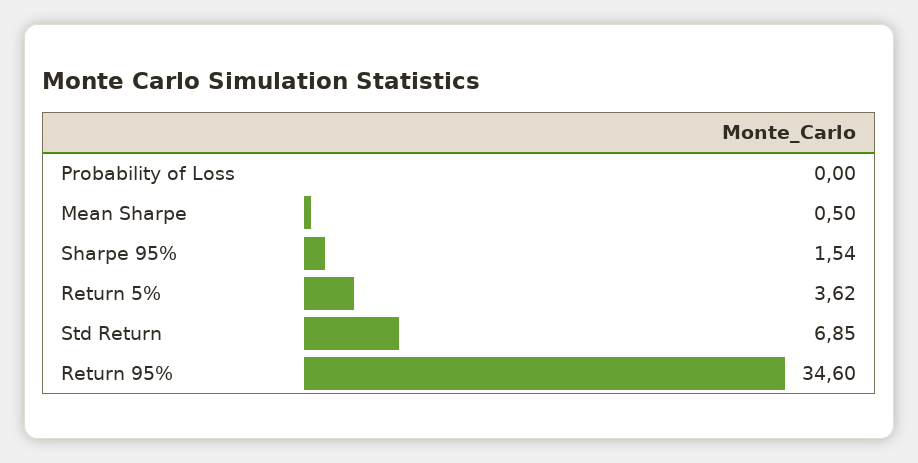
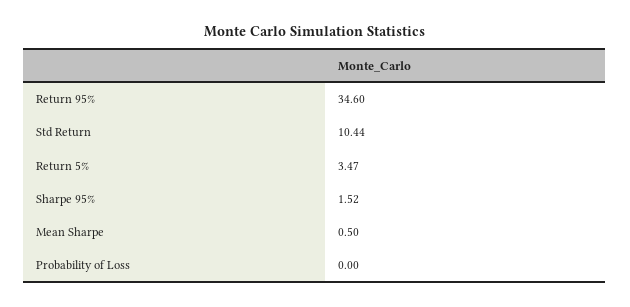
  {
    "Probability of Loss": 0,
    "Mean Sharpe": 0.5,
-   "Sharpe 95%": 1.54,
+   "Sharpe 95%": 1.52,
-   "Return 5%": 3.62,
+   "Return 5%": 3.47,
-   "Std Return": 6.85,
+   "Std Return": 10.44,
    "Return 95%": 34.6
  }

